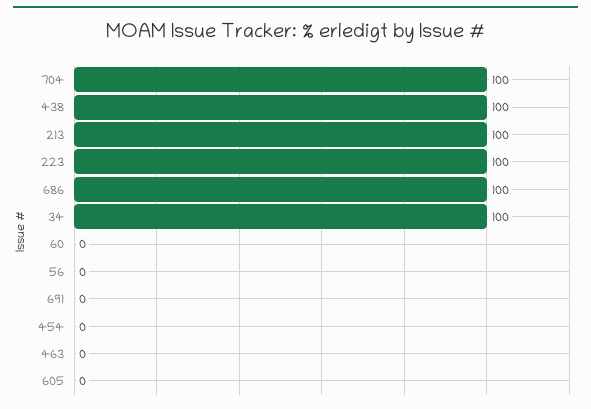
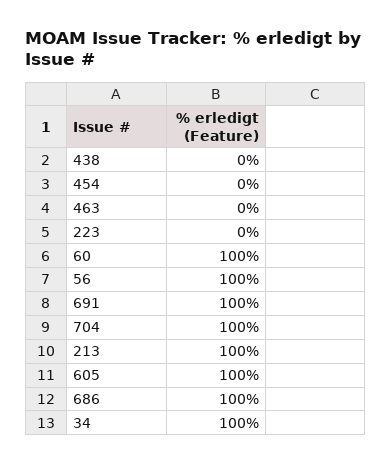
  {
    "704": 100,
-   "438": 100,
+   "438": 0,
    "213": 100,
-   "223": 100,
+   "223": 0,
    "686": 100,
    "34": 100,
-   "60": 0,
+   "60": 100,
-   "56": 0,
+   "56": 100,
-   "691": 0,
+   "691": 100,
    "454": 0,
    "463": 0,
-   "605": 0
+   "605": 100
  }

